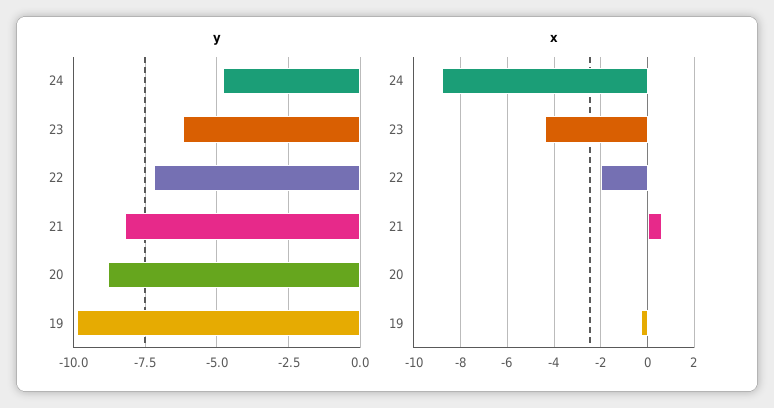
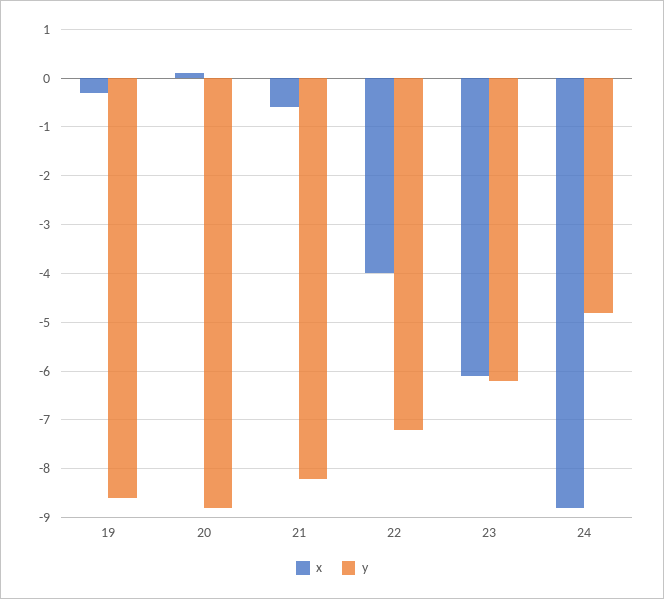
  {
    "y": {
      "24": -5,
      "23": -6,
      "22": -7,
      "21": -8,
      "20": -9,
-     "19": -10
+     "19": -8.5
    },
    "x": {
      "24": -9,
-     "23": -4.5,
+     "23": -6,
-     "22": -2,
+     "22": -4,
-     "21": 0.5,
+     "21": -0.5,
      "20": 0,
      "19": -0.5
    }
  }

